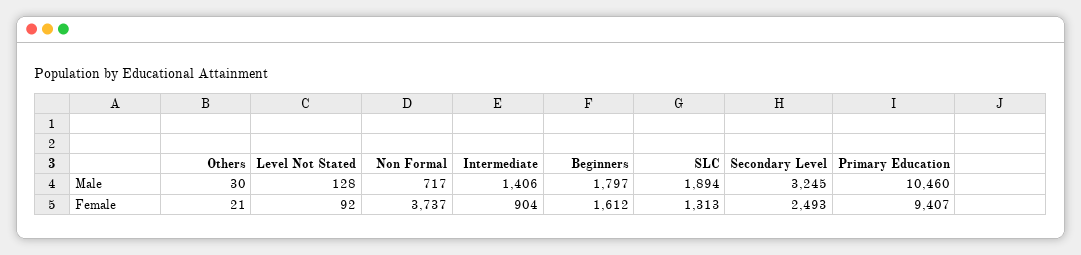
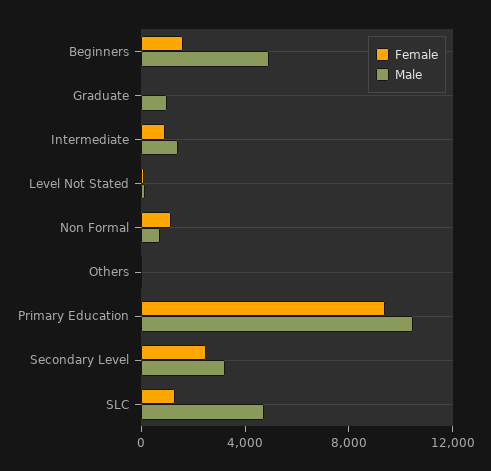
  {
    "Male": {
      "Others": 30,
      "Level Not Stated": 128,
      "Non Formal": 717,
      "Intermediate": 1406,
-     "Beginners": 1797,
+     "Beginners": 5000,
-     "SLC": 1894,
+     "SLC": 5000,
      "Secondary Level": 3245,
-     "Primary Education": 10460
+     "Primary Education": 10460,
+     "Graduate": 1000
    },
    "Female": {
      "Others": 21,
      "Level Not Stated": 92,
-     "Non Formal": 3737,
+     "Non Formal": 1000,
      "Intermediate": 904,
      "Beginners": 1612,
      "SLC": 1313,
      "Secondary Level": 2493,
-     "Primary Education": 9407
+     "Primary Education": 9407,
+     "Graduate": 0
    }
  }

